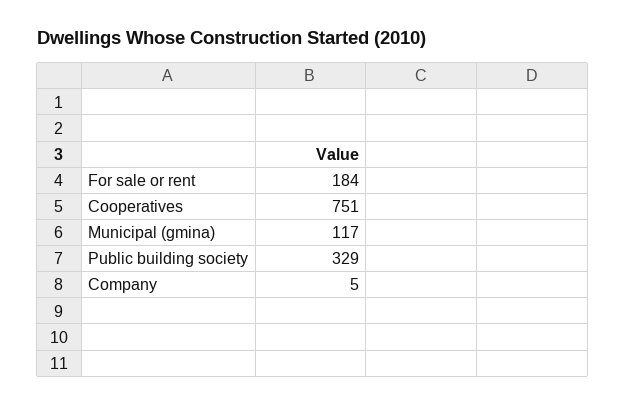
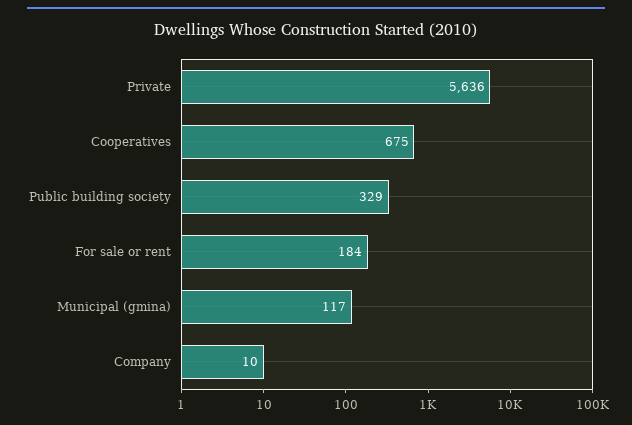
  {
    "For sale or rent": 184,
-   "Cooperatives": 751,
+   "Cooperatives": 675,
    "Municipal (gmina)": 117,
    "Public building society": 329,
-   "Company": 5
+   "Company": 10,
+   "Private": 5636
  }

